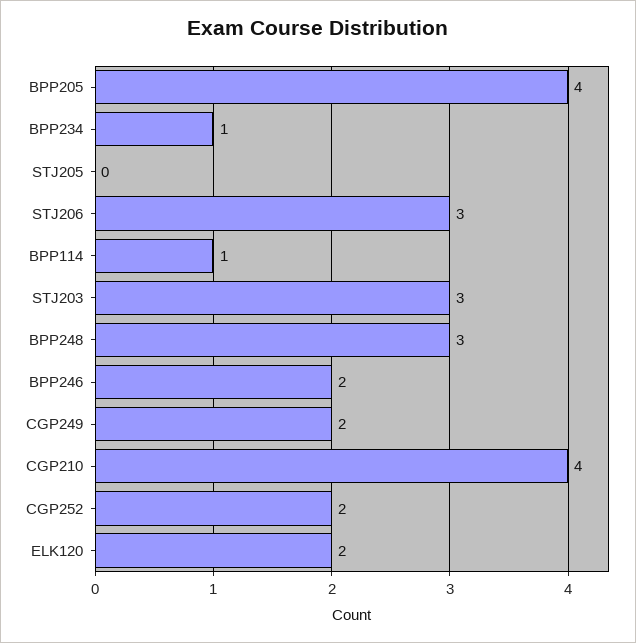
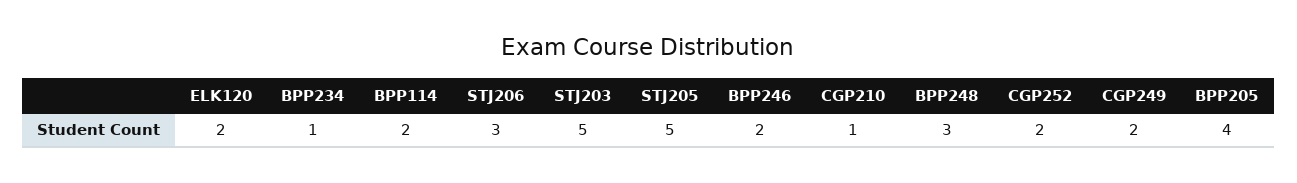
  {
    "BPP205": 4,
    "BPP234": 1,
-   "STJ205": 0,
+   "STJ205": 5,
    "STJ206": 3,
-   "BPP114": 1,
+   "BPP114": 2,
-   "STJ203": 3,
+   "STJ203": 5,
    "BPP248": 3,
    "BPP246": 2,
    "CGP249": 2,
-   "CGP210": 4,
+   "CGP210": 1,
    "CGP252": 2,
    "ELK120": 2
  }

